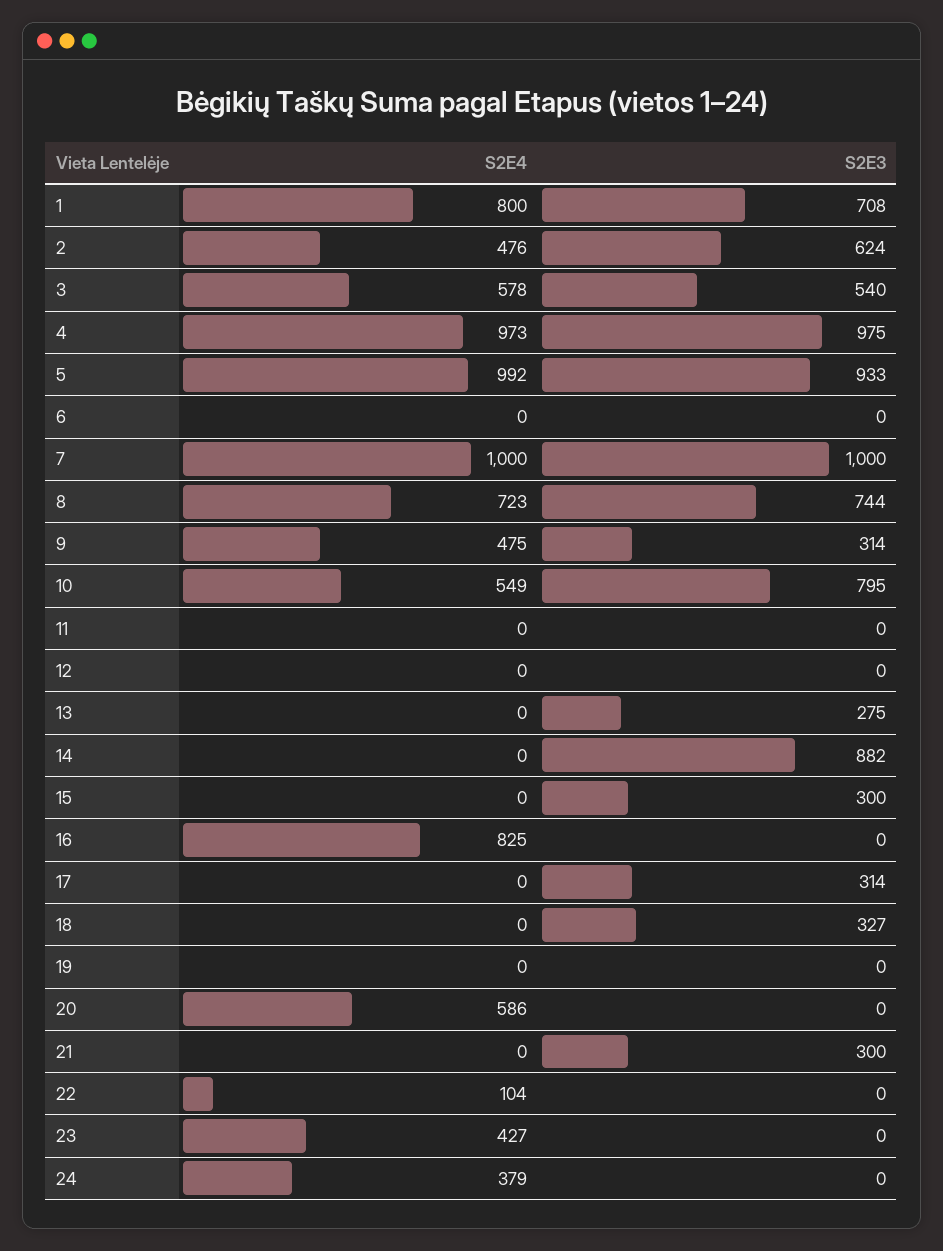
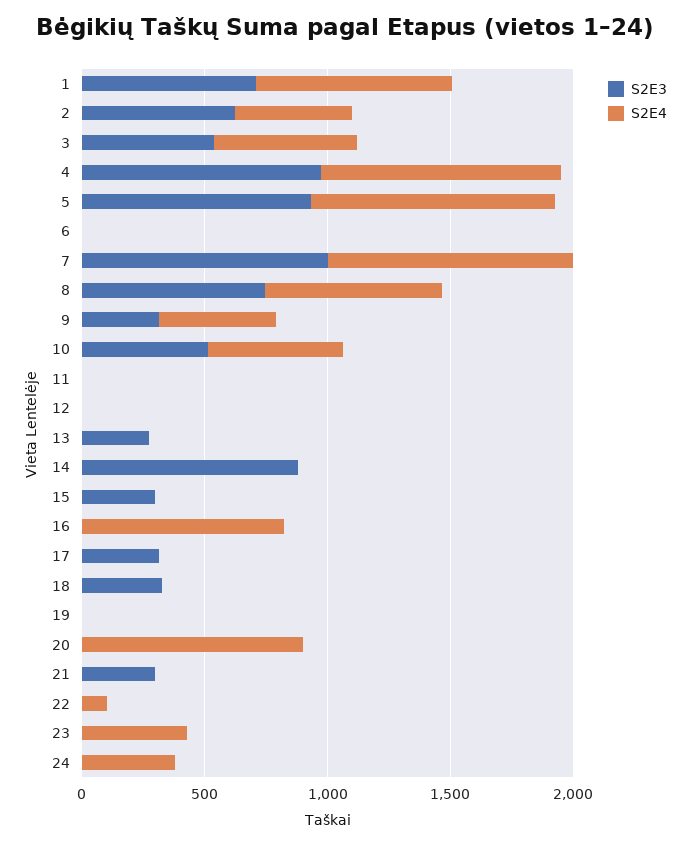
  {
    "S2E4": {
      "1": 800,
      "2": 476,
      "3": 578,
      "4": 973,
      "5": 992,
      "6": 0,
      "7": 1000,
      "8": 723,
      "9": 475,
      "10": 549,
      "11": 0,
      "12": 0,
      "13": 0,
      "14": 0,
      "15": 0,
      "16": 825,
      "17": 0,
      "18": 0,
      "19": 0,
-     "20": 586,
+     "20": 900,
      "21": 0,
      "22": 104,
      "23": 427,
      "24": 379
    },
    "S2E3": {
      "1": 708,
      "2": 624,
      "3": 540,
      "4": 975,
      "5": 933,
      "6": 0,
      "7": 1000,
      "8": 744,
      "9": 314,
-     "10": 795,
+     "10": 500,
      "11": 0,
      "12": 0,
      "13": 275,
      "14": 882,
      "15": 300,
      "16": 0,
      "17": 314,
      "18": 327,
      "19": 0,
      "20": 0,
      "21": 300,
      "22": 0,
      "23": 0,
      "24": 0
    }
  }

